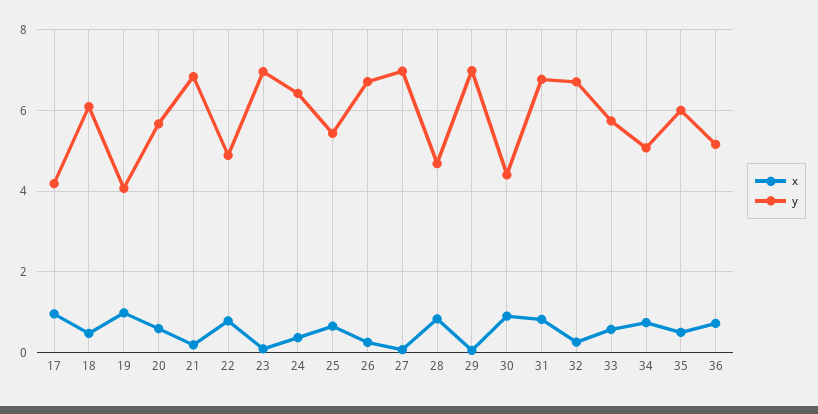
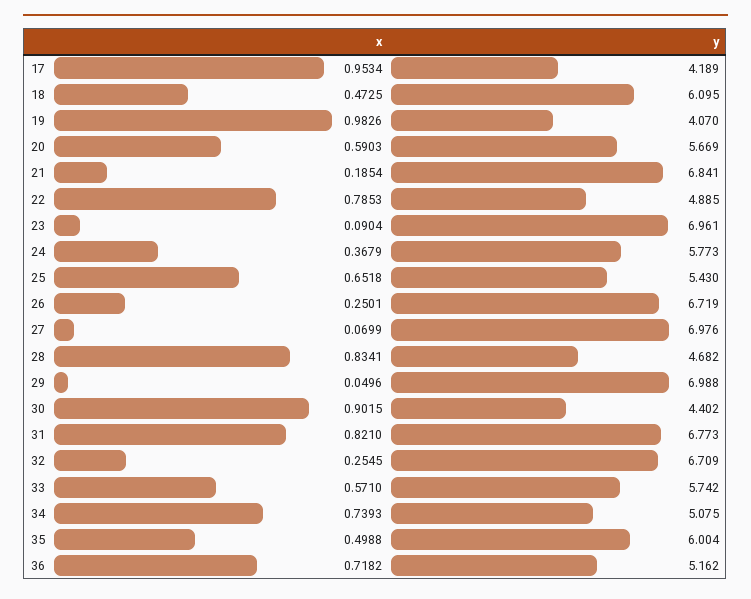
  {
    "x": {
      "17": 0.9534,
      "18": 0.4725,
      "19": 0.9826,
      "20": 0.5903,
      "21": 0.1854,
      "22": 0.7853,
      "23": 0.0904,
      "24": 0.3679,
      "25": 0.6518,
      "26": 0.2501,
      "27": 0.0699,
      "28": 0.8341,
      "29": 0.0496,
      "30": 0.9015,
      "31": 0.821,
      "32": 0.2545,
      "33": 0.571,
      "34": 0.7393,
      "35": 0.4988,
      "36": 0.7182
    },
    "y": {
      "17": 4.189,
      "18": 6.095,
      "19": 4.07,
      "20": 5.669,
      "21": 6.841,
      "22": 4.885,
      "23": 6.961,
-     "24": 6.4,
+     "24": 5.773,
      "25": 5.43,
      "26": 6.719,
      "27": 6.976,
      "28": 4.682,
      "29": 6.988,
      "30": 4.402,
      "31": 6.773,
      "32": 6.709,
      "33": 5.742,
      "34": 5.075,
      "35": 6.004,
      "36": 5.162
    }
  }

